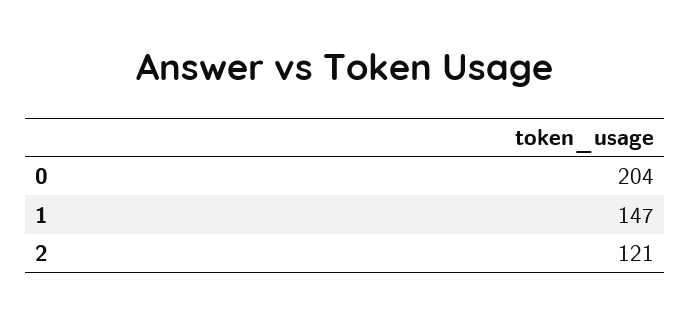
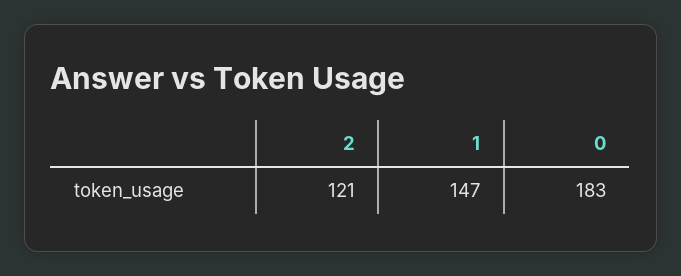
  {
-   "0": 204,
+   "0": 183,
    "1": 147,
    "2": 121
  }

